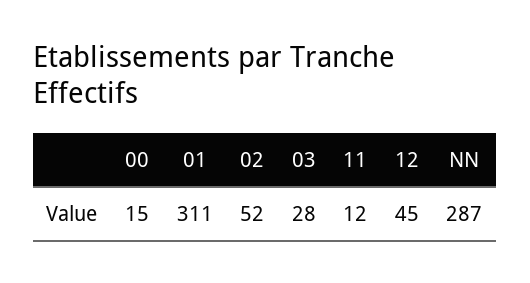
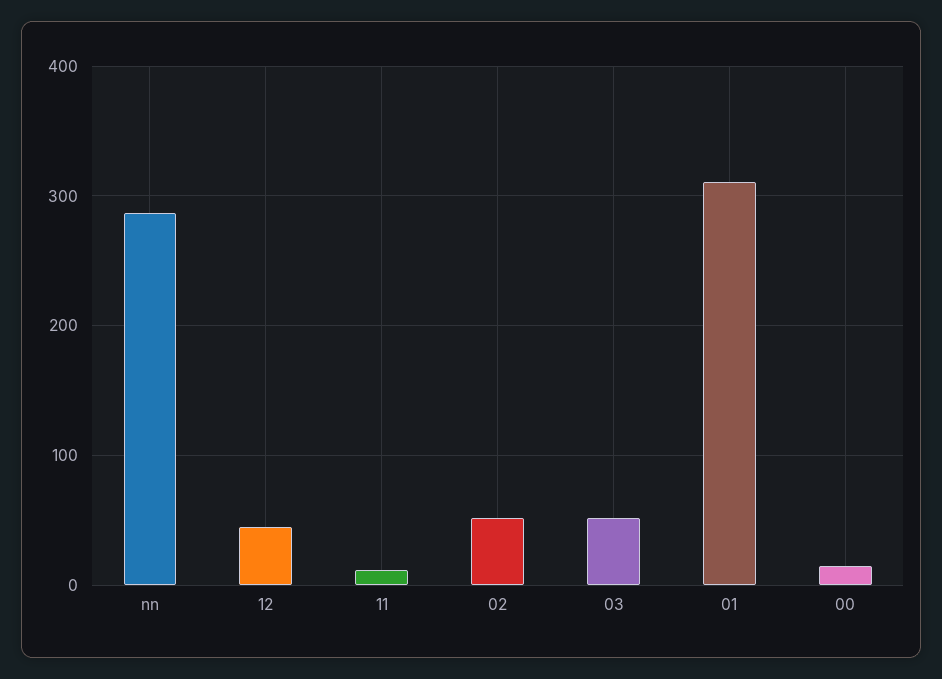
  {
    "00": 15,
    "01": 311,
    "02": 52,
-   "03": 28,
+   "03": 50,
    "11": 12,
    "12": 45,
    "NN": 287
  }

